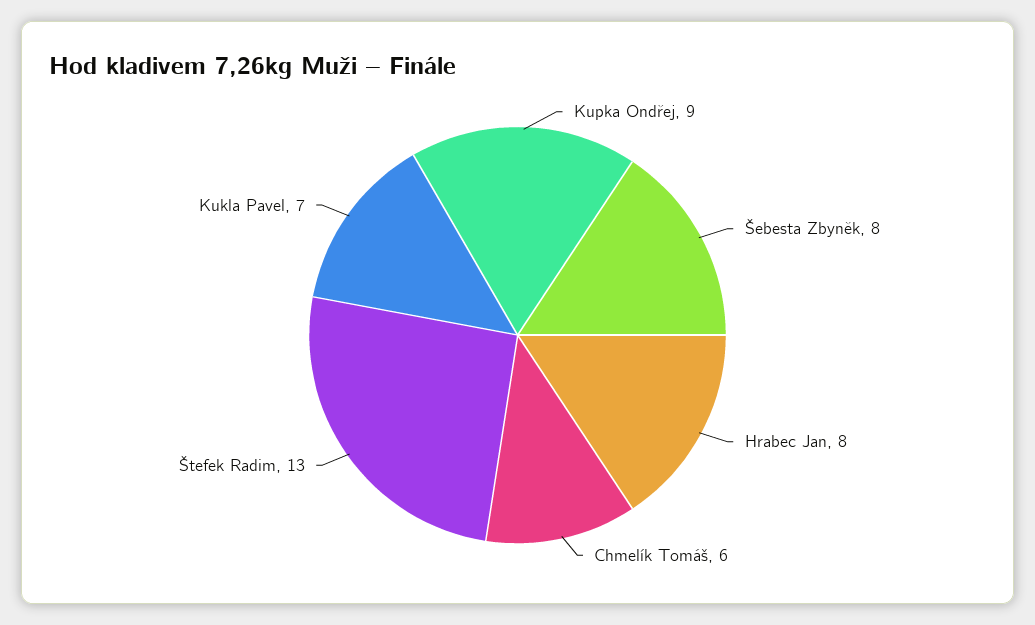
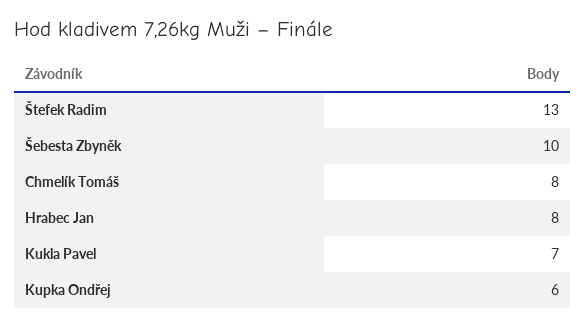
  {
-   "Kupka Ondřej": 9,
+   "Kupka Ondřej": 6,
-   "Šebesta Zbyněk": 8,
+   "Šebesta Zbyněk": 10,
    "Hrabec Jan": 8,
-   "Chmelík Tomáš": 6,
+   "Chmelík Tomáš": 8,
    "Štefek Radim": 13,
    "Kukla Pavel": 7
  }

